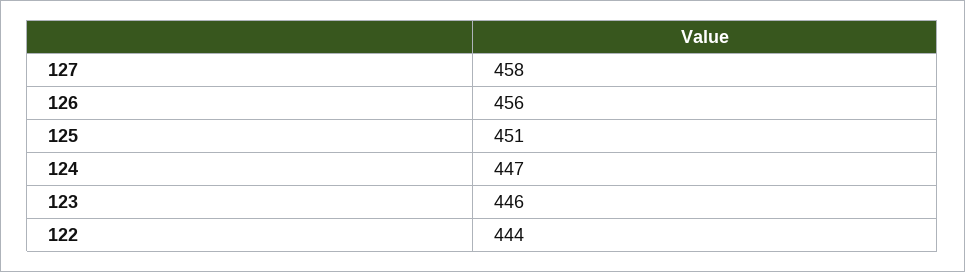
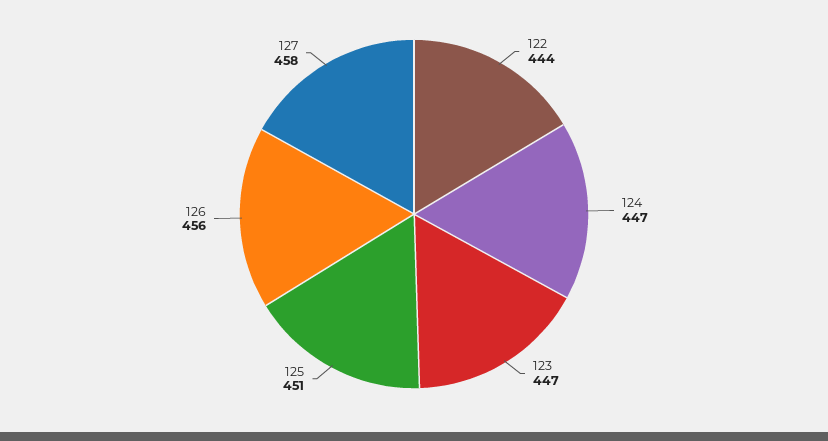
  {
    "127": 458,
    "126": 456,
    "125": 451,
    "124": 447,
-   "123": 446,
+   "123": 447,
    "122": 444
  }

